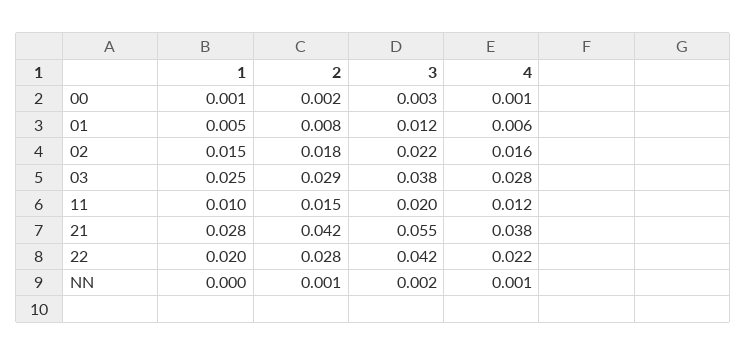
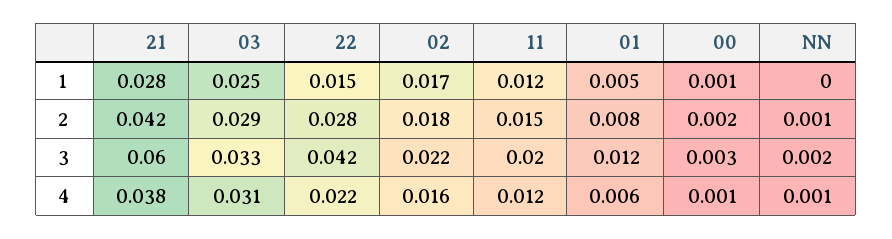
  {
    "1": {
      "00": 0.001,
      "01": 0.005,
-     "02": 0.015,
+     "02": 0.017,
      "03": 0.025,
-     "11": 0.01,
+     "11": 0.012,
      "21": 0.028,
-     "22": 0.02,
+     "22": 0.015,
      "NN": 0
    },
    "2": {
      "00": 0.002,
      "01": 0.008,
      "02": 0.018,
      "03": 0.029,
      "11": 0.015,
      "21": 0.042,
      "22": 0.028,
      "NN": 0.001
    },
    "3": {
      "00": 0.003,
      "01": 0.012,
      "02": 0.022,
-     "03": 0.038,
+     "03": 0.033,
      "11": 0.02,
-     "21": 0.055,
+     "21": 0.06,
      "22": 0.042,
      "NN": 0.002
    },
    "4": {
      "00": 0.001,
      "01": 0.006,
      "02": 0.016,
-     "03": 0.028,
+     "03": 0.031,
      "11": 0.012,
      "21": 0.038,
      "22": 0.022,
      "NN": 0.001
    }
  }

